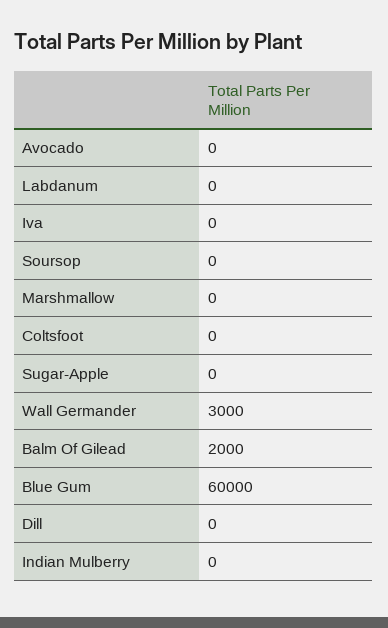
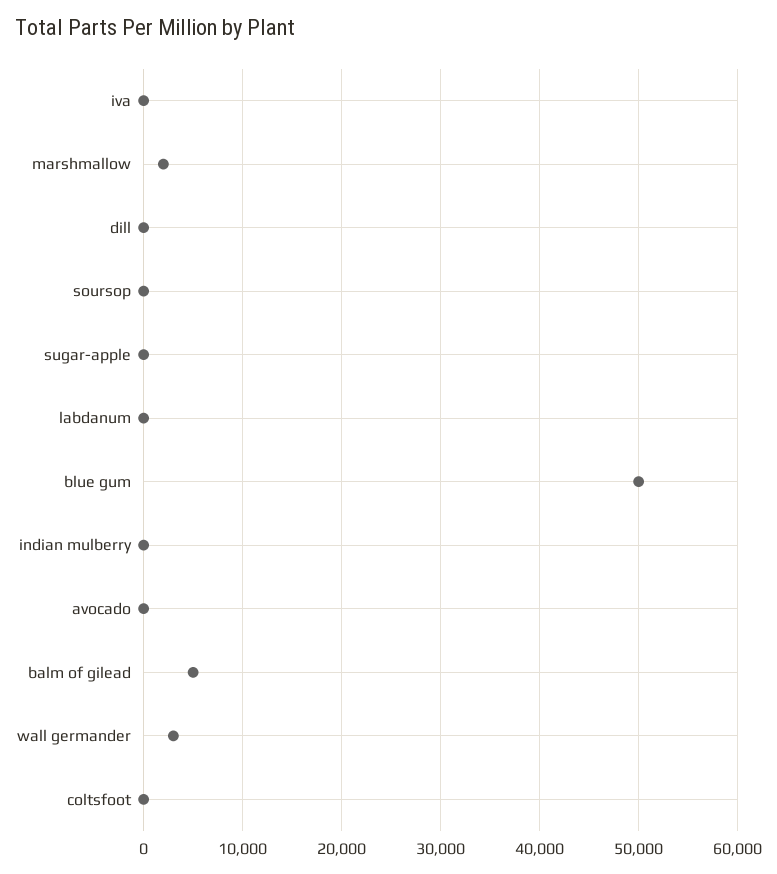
  {
    "Avocado": 0,
    "Labdanum": 0,
    "Iva": 0,
    "Soursop": 0,
-   "Marshmallow": 0,
+   "Marshmallow": 2000,
    "Coltsfoot": 0,
    "Sugar-Apple": 0,
    "Wall Germander": 3000,
-   "Balm Of Gilead": 2000,
+   "Balm Of Gilead": 5000,
-   "Blue Gum": 60000,
+   "Blue Gum": 50000,
    "Dill": 0,
    "Indian Mulberry": 0
  }

